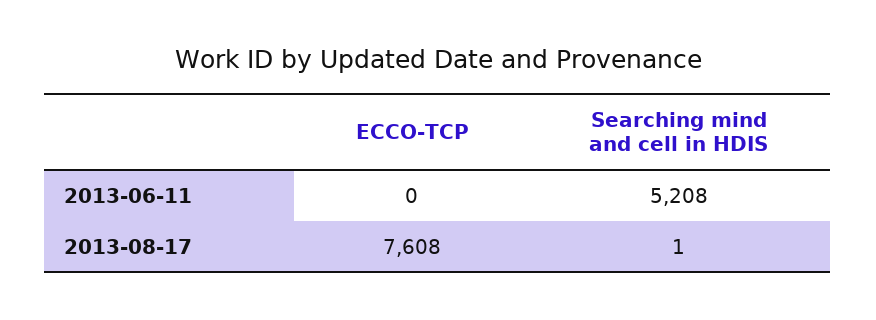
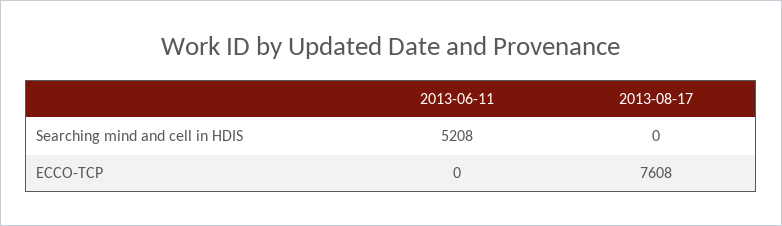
  {
    "ECCO-TCP": {
      "2013-06-11": 0,
      "2013-08-17": 7608
    },
    "Searching mind and cell in HDIS": {
      "2013-06-11": 5208,
-     "2013-08-17": 1
+     "2013-08-17": 0
    }
  }

